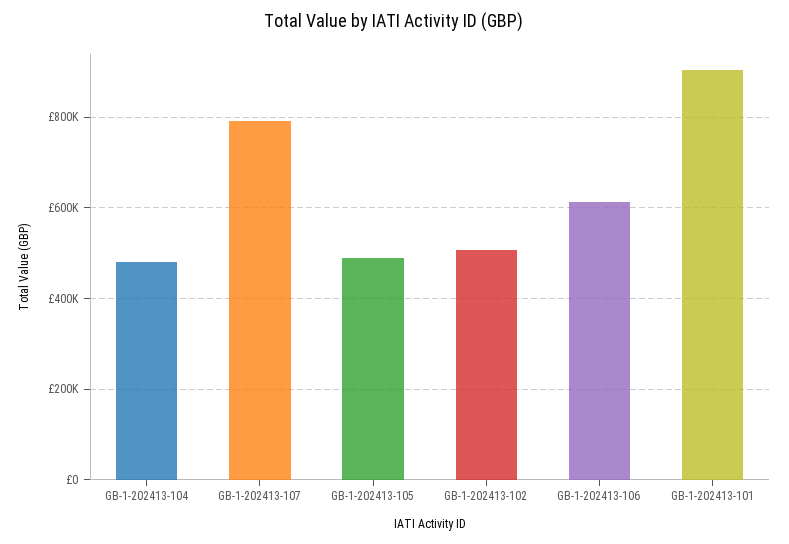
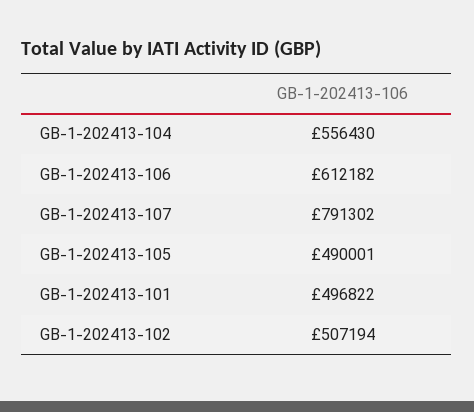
  {
-   "GB-1-202413-104": 480000,
+   "GB-1-202413-104": 556430,
    "GB-1-202413-107": 791302,
    "GB-1-202413-105": 490001,
    "GB-1-202413-102": 507194,
    "GB-1-202413-106": 612182,
-   "GB-1-202413-101": 900000
+   "GB-1-202413-101": 496822
  }

